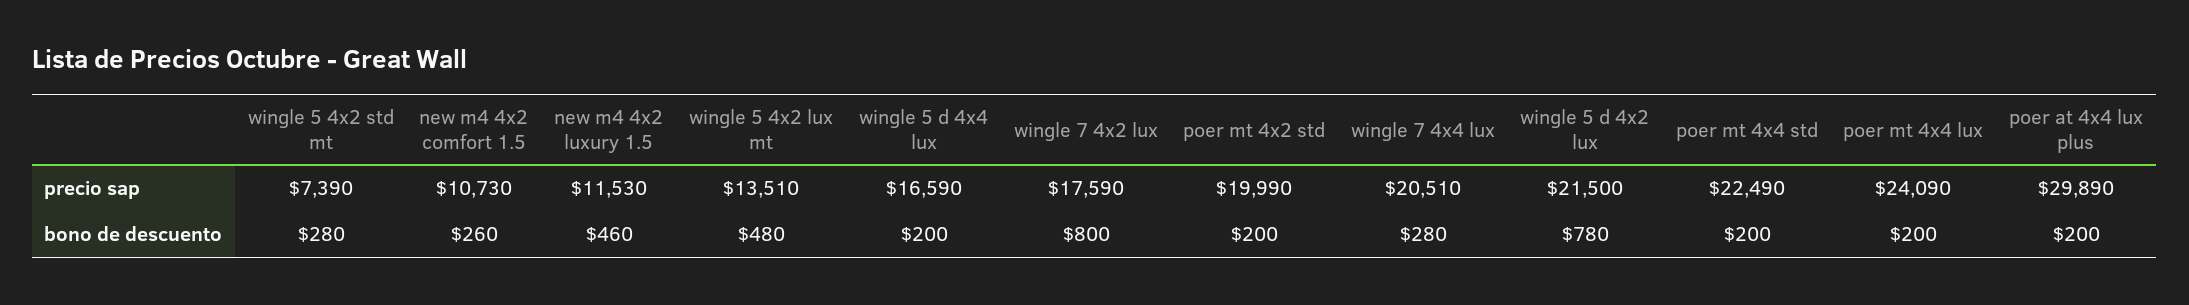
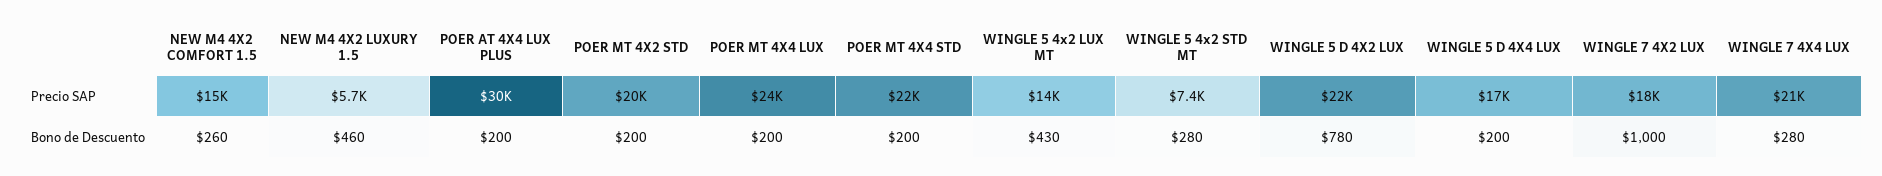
  {
    "wingle 5 4x2 std mt": {
      "precio sap": 7390,
      "bono de descuento": 280
    },
    "new m4 4x2 comfort 1.5": {
-     "precio sap": 10730,
+     "precio sap": 15000,
      "bono de descuento": 260
    },
    "new m4 4x2 luxury 1.5": {
-     "precio sap": 11530,
+     "precio sap": 5700,
      "bono de descuento": 460
    },
    "wingle 5 4x2 lux mt": {
      "precio sap": 13510,
-     "bono de descuento": 480
+     "bono de descuento": 430
    },
    "wingle 5 d 4x4 lux": {
      "precio sap": 16590,
      "bono de descuento": 200
    },
    "wingle 7 4x2 lux": {
      "precio sap": 17590,
-     "bono de descuento": 800
+     "bono de descuento": 1000
    },
    "poer mt 4x2 std": {
      "precio sap": 19990,
      "bono de descuento": 200
    },
    "wingle 7 4x4 lux": {
      "precio sap": 20510,
      "bono de descuento": 280
    },
    "wingle 5 d 4x2 lux": {
      "precio sap": 21500,
      "bono de descuento": 780
    },
    "poer mt 4x4 std": {
      "precio sap": 22490,
      "bono de descuento": 200
    },
    "poer mt 4x4 lux": {
      "precio sap": 24090,
      "bono de descuento": 200
    },
    "poer at 4x4 lux plus": {
      "precio sap": 29890,
      "bono de descuento": 200
    }
  }

